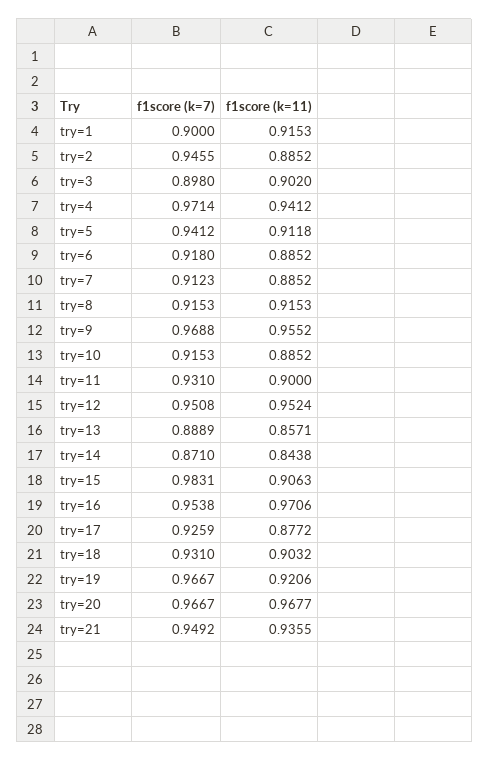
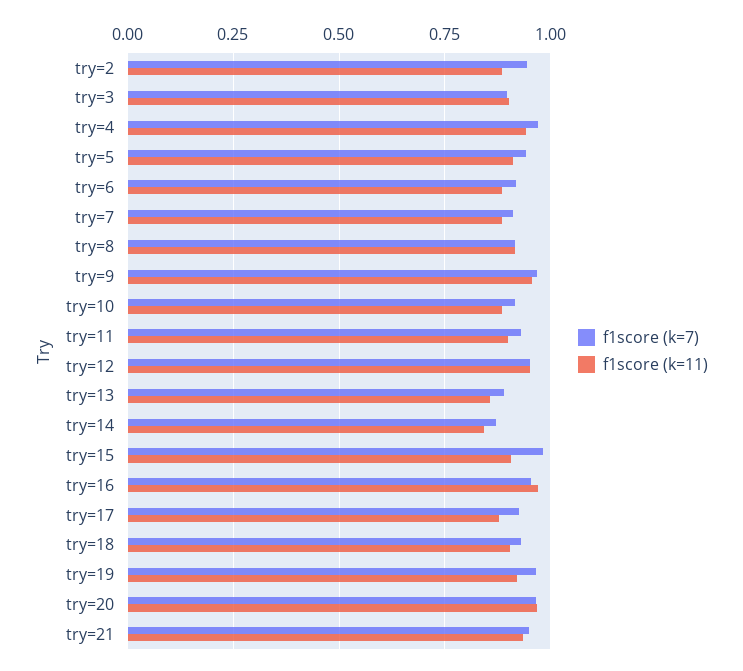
  {
    "f1score (k=7)": {
-     "try=1": 0.9,
      "try=2": 0.9455,
      "try=3": 0.898,
      "try=4": 0.9714,
      "try=5": 0.9412,
      "try=6": 0.918,
      "try=7": 0.9123,
      "try=8": 0.9153,
      "try=9": 0.9688,
      "try=10": 0.9153,
      "try=11": 0.931,
      "try=12": 0.9508,
      "try=13": 0.8889,
      "try=14": 0.871,
      "try=15": 0.9831,
      "try=16": 0.9538,
      "try=17": 0.9259,
      "try=18": 0.931,
      "try=19": 0.9667,
      "try=20": 0.9667,
      "try=21": 0.9492
    },
    "f1score (k=11)": {
-     "try=1": 0.9153,
      "try=2": 0.8852,
      "try=3": 0.902,
      "try=4": 0.9412,
      "try=5": 0.9118,
      "try=6": 0.8852,
      "try=7": 0.8852,
      "try=8": 0.9153,
      "try=9": 0.9552,
      "try=10": 0.8852,
      "try=11": 0.9,
      "try=12": 0.9524,
      "try=13": 0.8571,
      "try=14": 0.8438,
      "try=15": 0.9063,
      "try=16": 0.9706,
      "try=17": 0.8772,
      "try=18": 0.9032,
      "try=19": 0.9206,
      "try=20": 0.9677,
      "try=21": 0.9355
    }
  }

